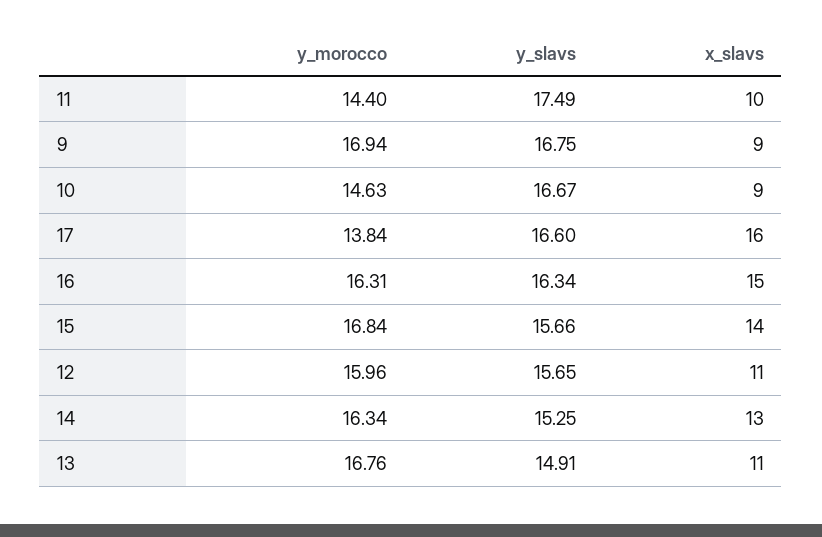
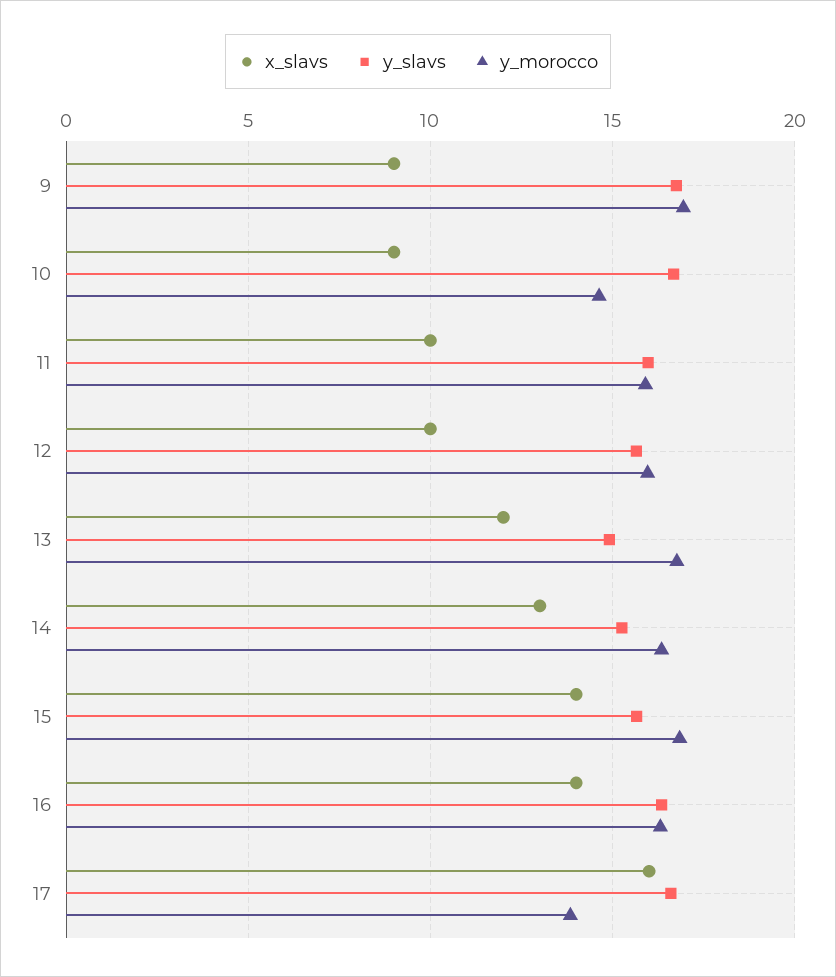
  {
    "y_morocco": {
-     "11": 14.4,
+     "11": 16,
      "9": 16.94,
      "10": 14.63,
      "17": 13.84,
      "16": 16.31,
      "15": 16.84,
      "12": 15.96,
      "14": 16.34,
      "13": 16.76
    },
    "y_slavs": {
-     "11": 17.49,
+     "11": 16,
      "9": 16.75,
      "10": 16.67,
      "17": 16.6,
      "16": 16.34,
      "15": 15.66,
      "12": 15.65,
      "14": 15.25,
      "13": 14.91
    },
    "x_slavs": {
      "11": 10,
      "9": 9,
      "10": 9,
      "17": 16,
-     "16": 15,
+     "16": 14,
      "15": 14,
-     "12": 11,
+     "12": 10,
      "14": 13,
-     "13": 11
+     "13": 12
    }
  }

